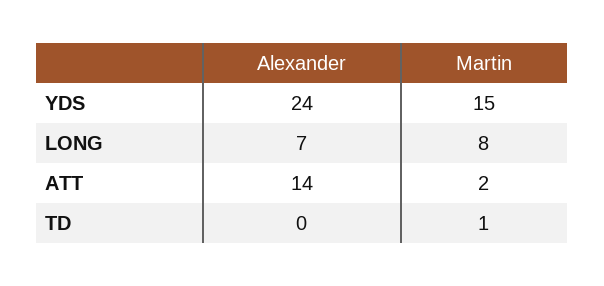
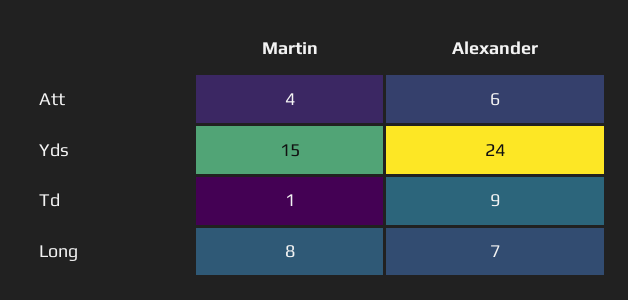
  {
    "Alexander": {
      "YDS": 24,
      "LONG": 7,
-     "ATT": 14,
+     "ATT": 6,
-     "TD": 0
+     "TD": 9
    },
    "Martin": {
      "YDS": 15,
      "LONG": 8,
-     "ATT": 2,
+     "ATT": 4,
      "TD": 1
    }
  }

